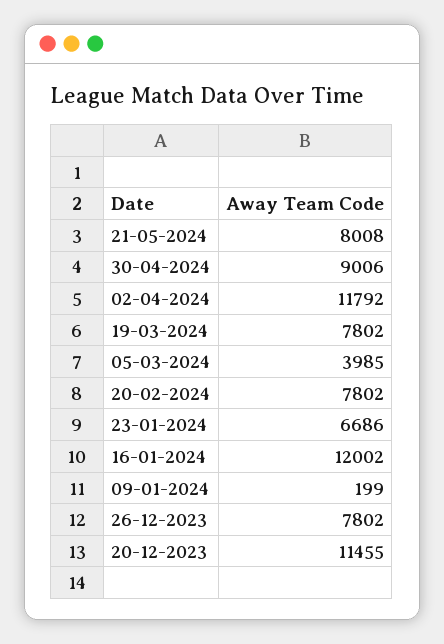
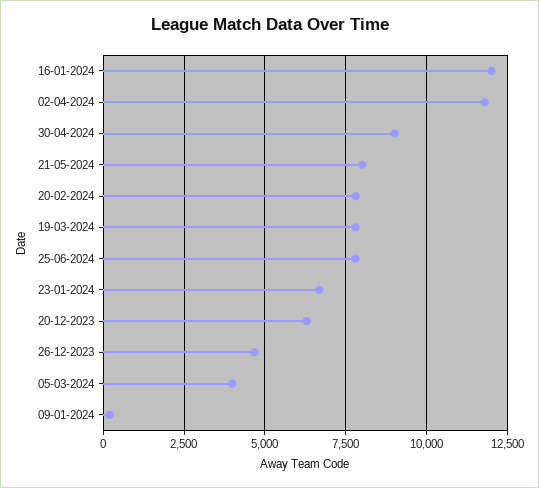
  {
    "21-05-2024": 8008,
    "30-04-2024": 9006,
    "02-04-2024": 11792,
    "19-03-2024": 7802,
    "05-03-2024": 3985,
    "20-02-2024": 7802,
    "23-01-2024": 6686,
    "16-01-2024": 12002,
    "09-01-2024": 199,
-   "26-12-2023": 7802,
+   "26-12-2023": 4750,
-   "20-12-2023": 11455
+   "20-12-2023": 6250,
+   "25-06-2024": 7750
  }

